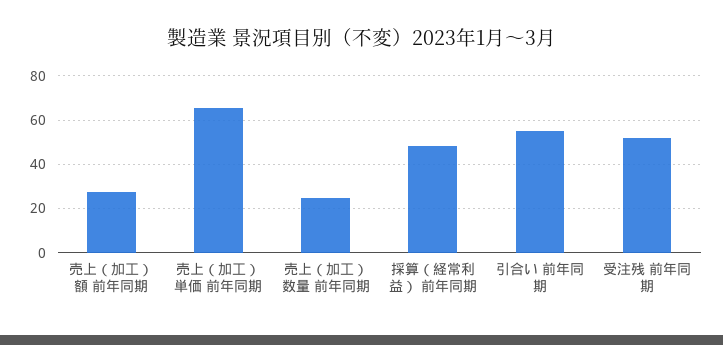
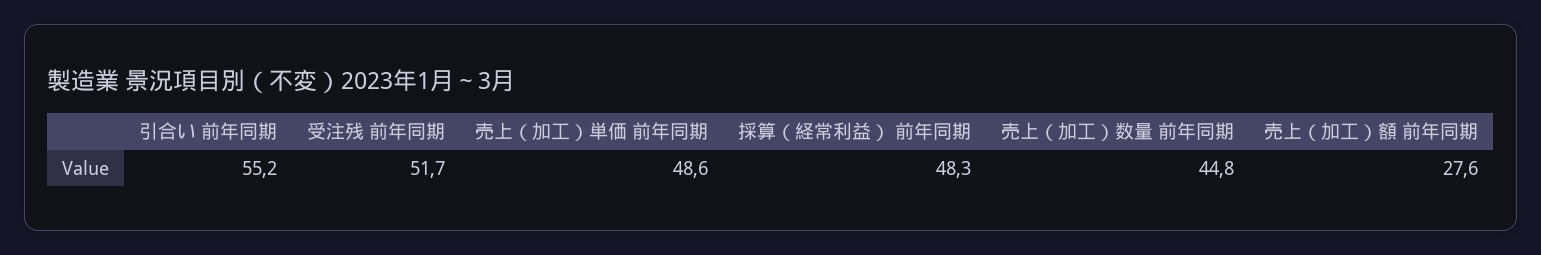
  {
    "売上（加工）額 前年同期": 27.6,
-   "売上（加工）単価 前年同期": 65,
+   "売上（加工）単価 前年同期": 48.6,
-   "売上（加工）数量 前年同期": 25,
+   "売上（加工）数量 前年同期": 44.8,
    "採算（経常利益） 前年同期": 48.3,
    "引合い 前年同期": 55.2,
    "受注残 前年同期": 51.7
  }

